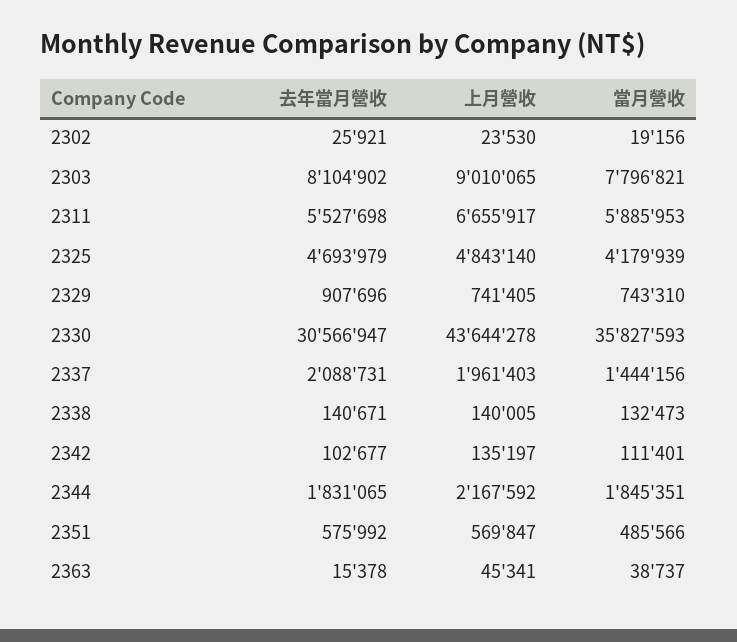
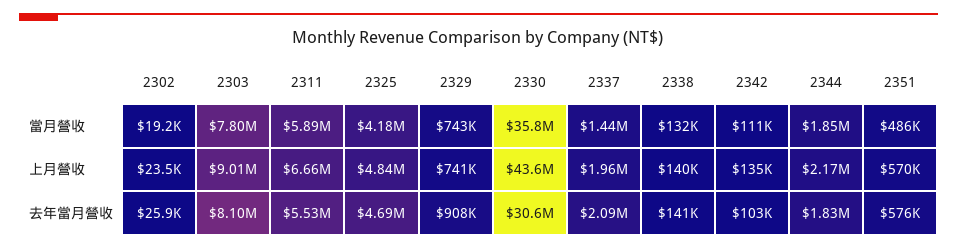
  {
    "去年當月營收": {
      "2302": 25921,
      "2303": 8104902,
      "2311": 5527698,
      "2325": 4693979,
      "2329": 907696,
      "2330": 30566947,
      "2337": 2088731,
      "2338": 140671,
      "2342": 102677,
      "2344": 1831065,
-     "2351": 575992,
+     "2351": 575992
-     "2363": 15378
    },
    "上月營收": {
      "2302": 23530,
      "2303": 9010065,
      "2311": 6655917,
      "2325": 4843140,
      "2329": 741405,
      "2330": 43644278,
      "2337": 1961403,
      "2338": 140005,
      "2342": 135197,
      "2344": 2167592,
-     "2351": 569847,
+     "2351": 569847
-     "2363": 45341
    },
    "當月營收": {
      "2302": 19156,
      "2303": 7796821,
      "2311": 5885953,
      "2325": 4179939,
      "2329": 743310,
      "2330": 35827593,
      "2337": 1444156,
      "2338": 132473,
      "2342": 111401,
      "2344": 1845351,
-     "2351": 485566,
+     "2351": 485566
-     "2363": 38737
    }
  }

